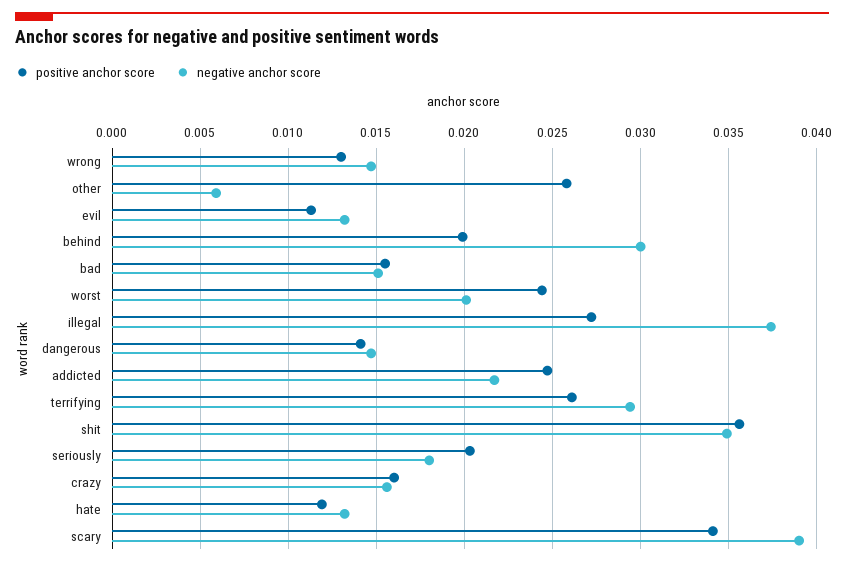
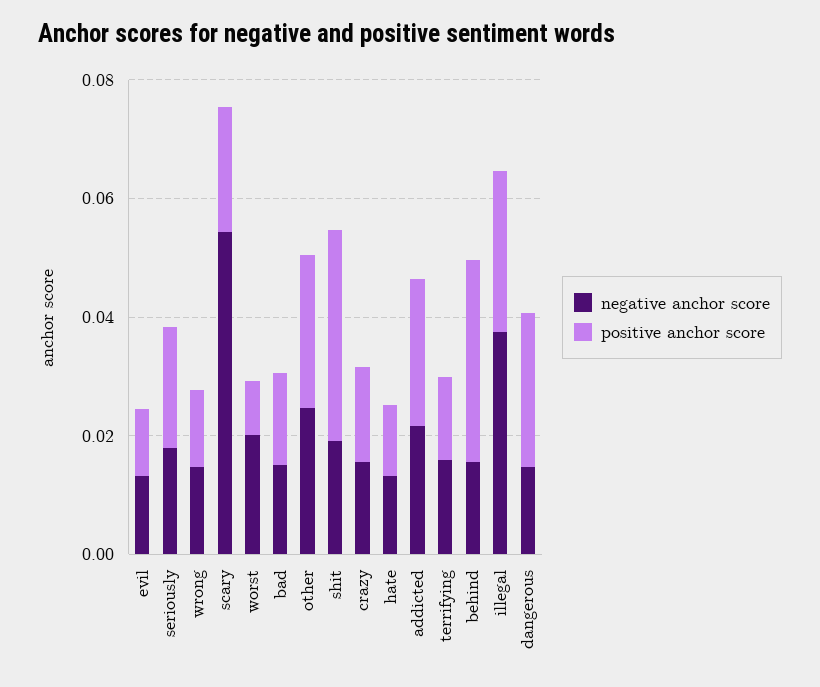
  {
    "positive anchor score": {
      "wrong": 0.013,
      "other": 0.026,
      "evil": 0.0115,
-     "behind": 0.02,
+     "behind": 0.035,
      "bad": 0.0155,
-     "worst": 0.0245,
+     "worst": 0.01,
      "illegal": 0.027,
-     "dangerous": 0.014,
+     "dangerous": 0.025,
      "addicted": 0.0245,
-     "terrifying": 0.026,
+     "terrifying": 0.015,
      "shit": 0.0355,
      "seriously": 0.0205,
      "crazy": 0.016,
      "hate": 0.012,
-     "scary": 0.034
+     "scary": 0.02
    },
    "negative anchor score": {
      "wrong": 0.0145,
-     "other": 0.006,
+     "other": 0.025,
      "evil": 0.013,
-     "behind": 0.03,
+     "behind": 0.015,
      "bad": 0.015,
      "worst": 0.02,
      "illegal": 0.0375,
      "dangerous": 0.0145,
      "addicted": 0.0215,
-     "terrifying": 0.0295,
+     "terrifying": 0.015,
-     "shit": 0.035,
+     "shit": 0.02,
      "seriously": 0.018,
      "crazy": 0.0155,
      "hate": 0.013,
-     "scary": 0.039
+     "scary": 0.055
    }
  }

